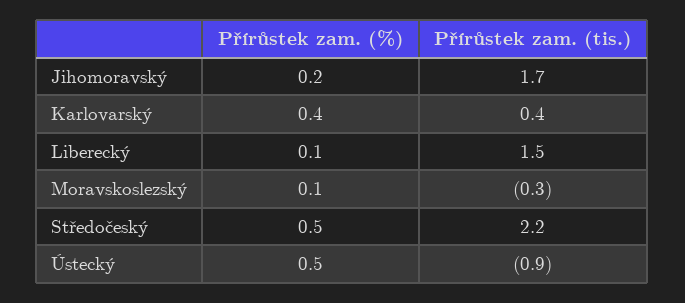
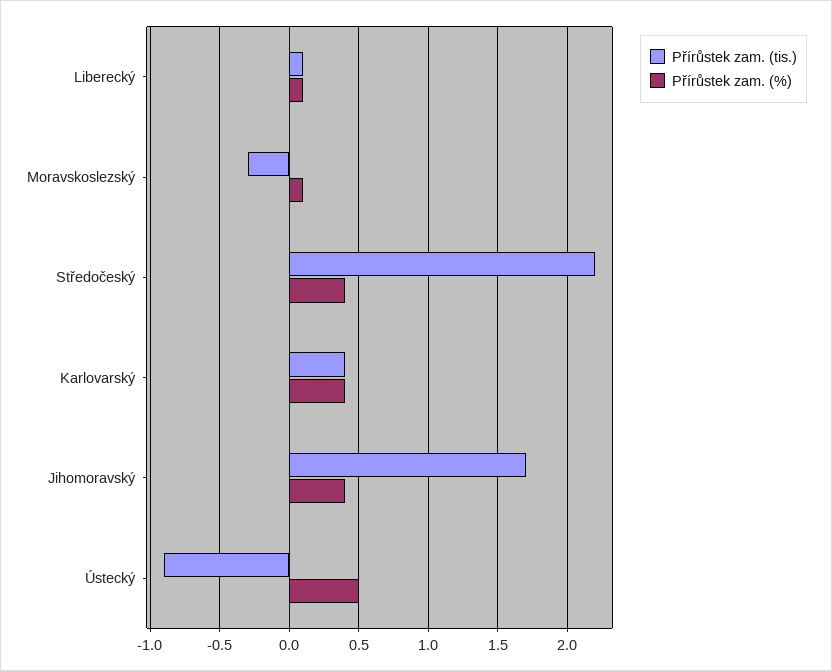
  {
    "Přírůstek zam. (%)": {
-     "Jihomoravský": 0.2,
+     "Jihomoravský": 0.4,
      "Karlovarský": 0.4,
      "Liberecký": 0.1,
      "Moravskoslezský": 0.1,
-     "Středočeský": 0.5,
+     "Středočeský": 0.4,
      "Ústecký": 0.5
    },
    "Přírůstek zam. (tis.)": {
      "Jihomoravský": 1.7,
      "Karlovarský": 0.4,
-     "Liberecký": 1.5,
+     "Liberecký": 0.1,
      "Moravskoslezský": -0.3,
      "Středočeský": 2.2,
      "Ústecký": -0.9
    }
  }

